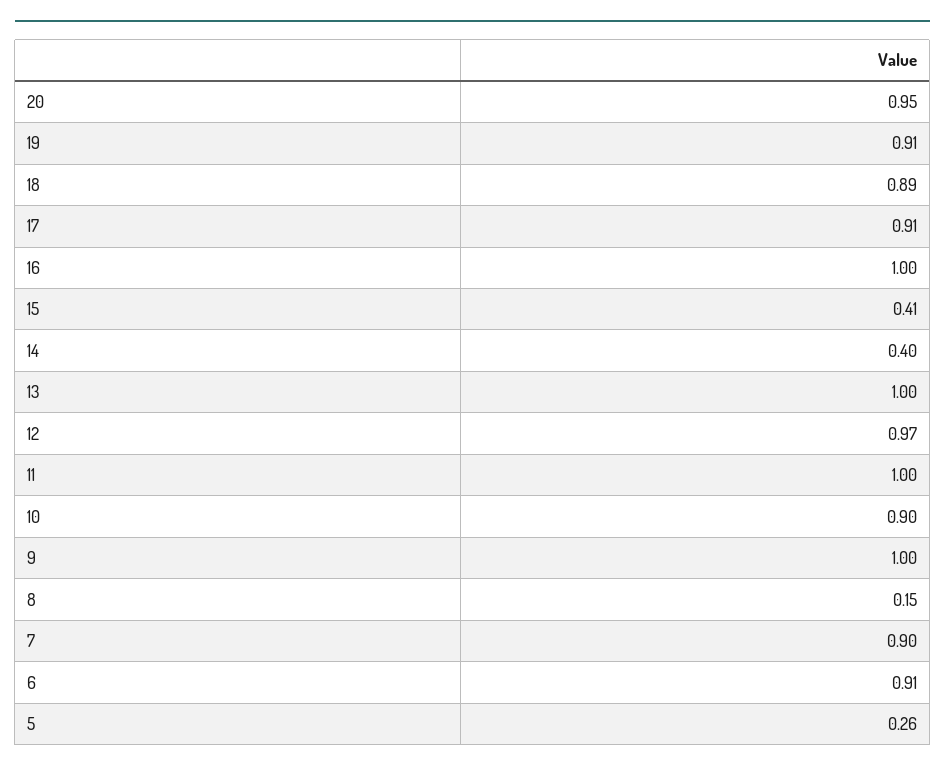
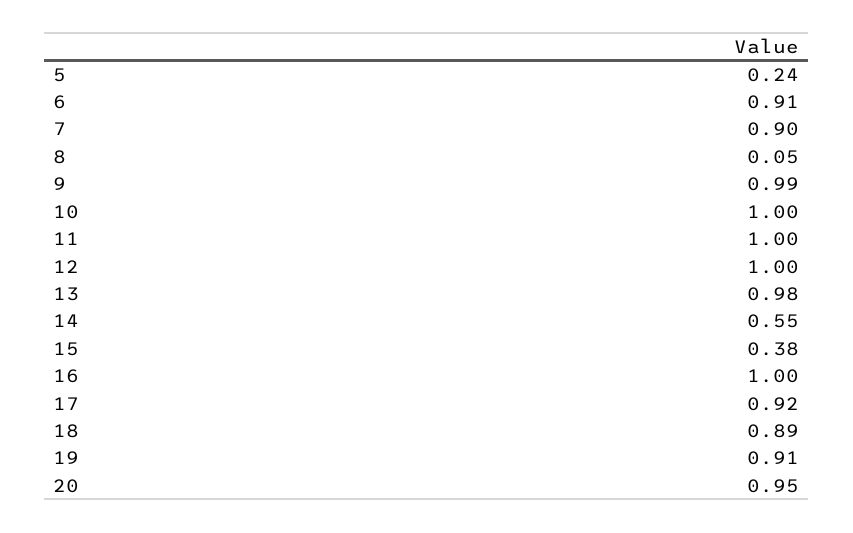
  {
    "20": 0.95,
    "19": 0.91,
    "18": 0.89,
-   "17": 0.91,
+   "17": 0.92,
    "16": 1,
-   "15": 0.41,
+   "15": 0.38,
-   "14": 0.4,
+   "14": 0.55,
-   "13": 1,
+   "13": 0.98,
-   "12": 0.97,
+   "12": 1,
    "11": 1,
-   "10": 0.9,
+   "10": 1,
-   "9": 1,
+   "9": 0.99,
-   "8": 0.15,
+   "8": 0.05,
    "7": 0.9,
    "6": 0.91,
-   "5": 0.26
+   "5": 0.24
  }

